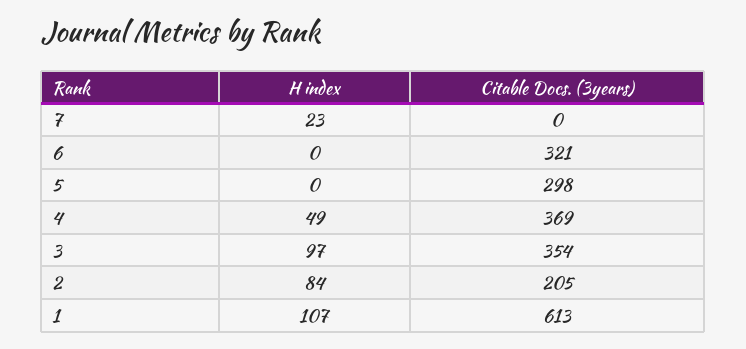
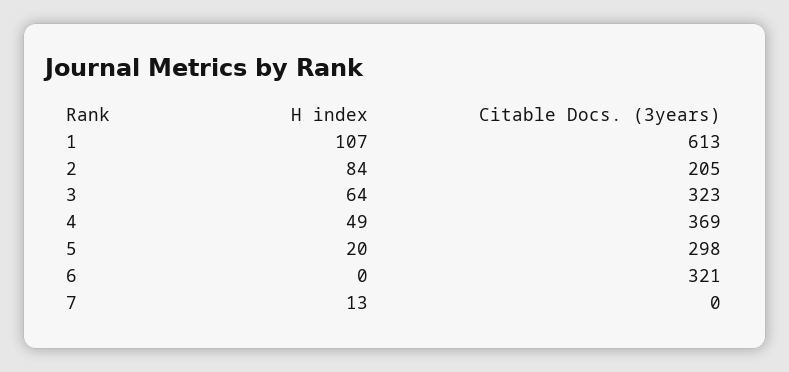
  {
    "H index": {
-     "7": 23,
+     "7": 13,
      "6": 0,
-     "5": 0,
+     "5": 20,
      "4": 49,
-     "3": 97,
+     "3": 64,
      "2": 84,
      "1": 107
    },
    "Citable Docs. (3years)": {
      "7": 0,
      "6": 321,
      "5": 298,
      "4": 369,
-     "3": 354,
+     "3": 323,
      "2": 205,
      "1": 613
    }
  }

